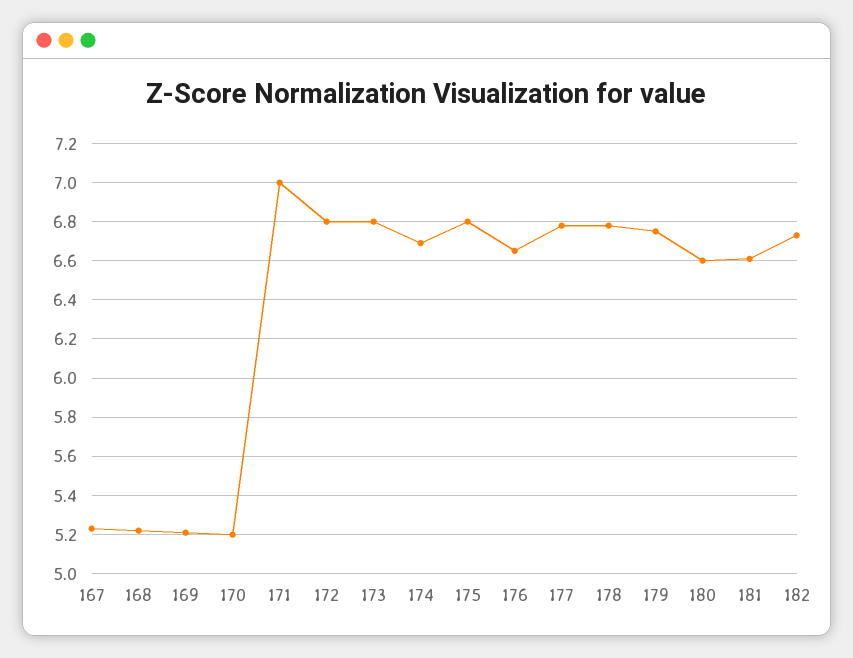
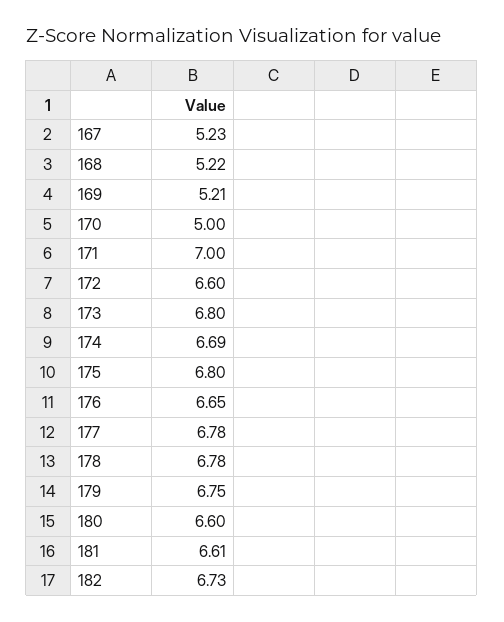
  {
    "167": 5.23,
    "168": 5.22,
    "169": 5.21,
-   "170": 5.2,
+   "170": 5,
    "171": 7,
-   "172": 6.8,
+   "172": 6.6,
    "173": 6.8,
    "174": 6.69,
    "175": 6.8,
    "176": 6.65,
    "177": 6.78,
    "178": 6.78,
    "179": 6.75,
    "180": 6.6,
    "181": 6.61,
    "182": 6.73
  }

